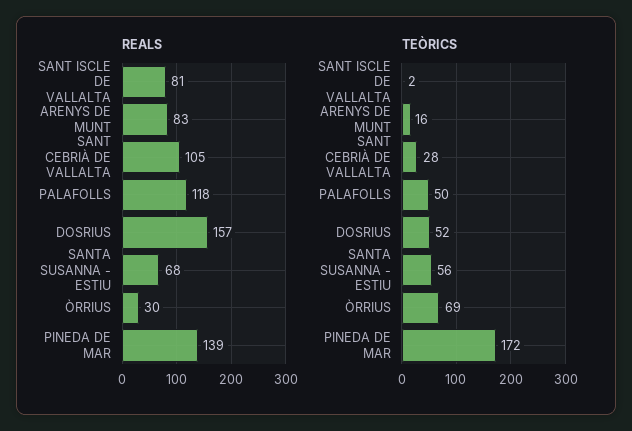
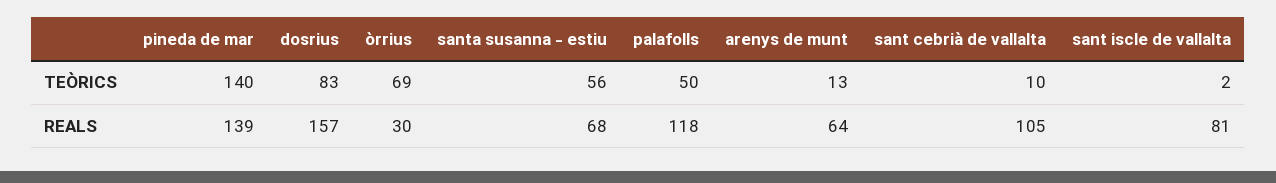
  {
    "REALS": {
      "SANT ISCLE DE VALLALTA": 81,
-     "ARENYS DE MUNT": 83,
+     "ARENYS DE MUNT": 64,
      "SANT CEBRIÀ DE VALLALTA": 105,
      "PALAFOLLS": 118,
      "DOSRIUS": 157,
      "SANTA SUSANNA - ESTIU": 68,
      "ÒRRIUS": 30,
      "PINEDA DE MAR": 139
    },
    "TEÒRICS": {
      "SANT ISCLE DE VALLALTA": 2,
-     "ARENYS DE MUNT": 16,
+     "ARENYS DE MUNT": 13,
-     "SANT CEBRIÀ DE VALLALTA": 28,
+     "SANT CEBRIÀ DE VALLALTA": 10,
      "PALAFOLLS": 50,
-     "DOSRIUS": 52,
+     "DOSRIUS": 83,
      "SANTA SUSANNA - ESTIU": 56,
      "ÒRRIUS": 69,
-     "PINEDA DE MAR": 172
+     "PINEDA DE MAR": 140
    }
  }

